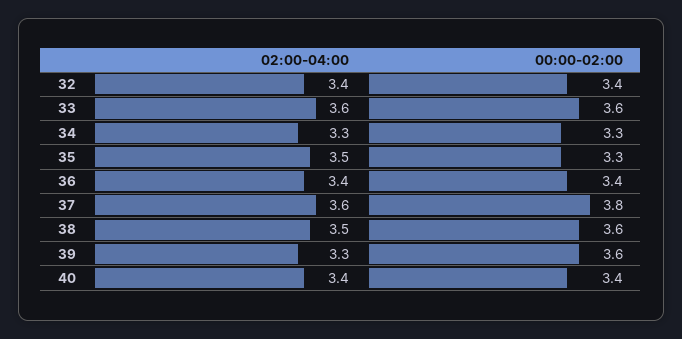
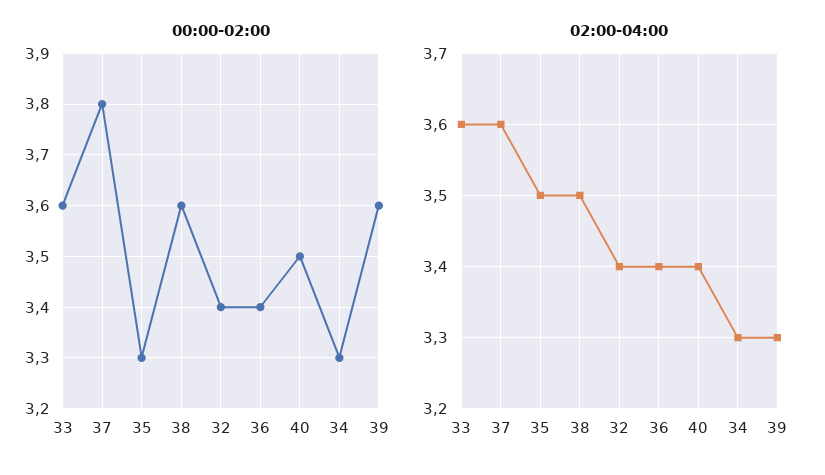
  {
    "02:00-04:00": {
      "32": 3.4,
      "33": 3.6,
      "34": 3.3,
      "35": 3.5,
      "36": 3.4,
      "37": 3.6,
      "38": 3.5,
      "39": 3.3,
      "40": 3.4
    },
    "00:00-02:00": {
      "32": 3.4,
      "33": 3.6,
      "34": 3.3,
      "35": 3.3,
      "36": 3.4,
      "37": 3.8,
      "38": 3.6,
      "39": 3.6,
-     "40": 3.4
+     "40": 3.5
    }
  }

